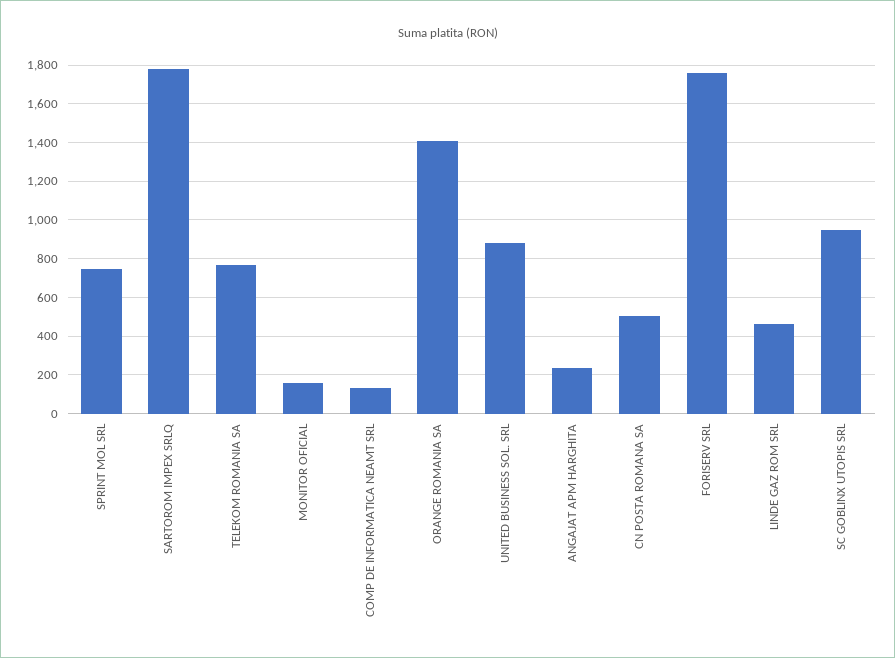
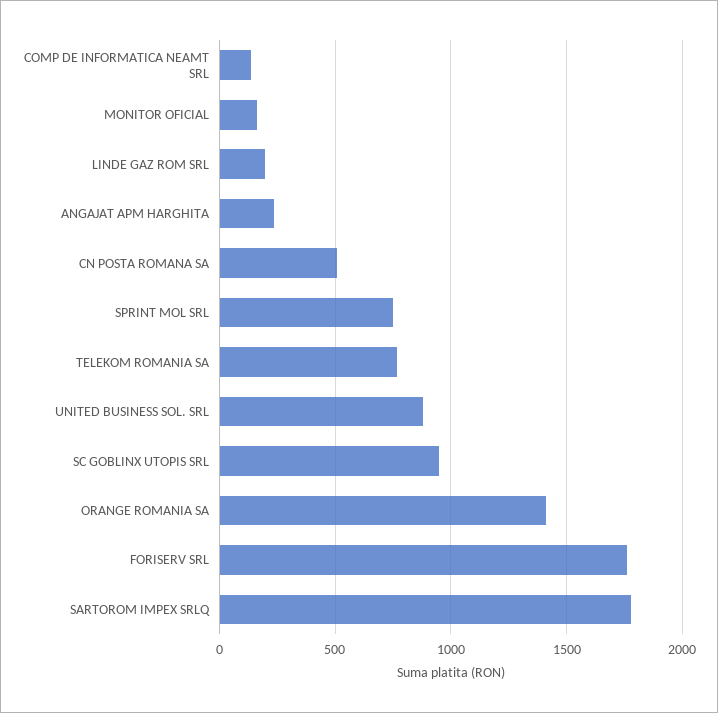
  {
    "SPRINT MOL SRL": 750,
    "SARTOROM IMPEX SRLQ": 1800,
    "TELEKOM ROMANIA SA": 750,
    "MONITOR OFICIAL": 150,
    "COMP DE INFORMATICA NEAMT SRL": 150,
    "ORANGE ROMANIA SA": 1400,
    "UNITED BUSINESS SOL. SRL": 900,
    "ANGAJAT APM HARGHITA": 250,
    "CN POSTA ROMANA SA": 500,
    "FORISERV SRL": 1750,
-   "LINDE GAZ ROM SRL": 450,
+   "LINDE GAZ ROM SRL": 200,
    "SC GOBLINX UTOPIS SRL": 950
  }

